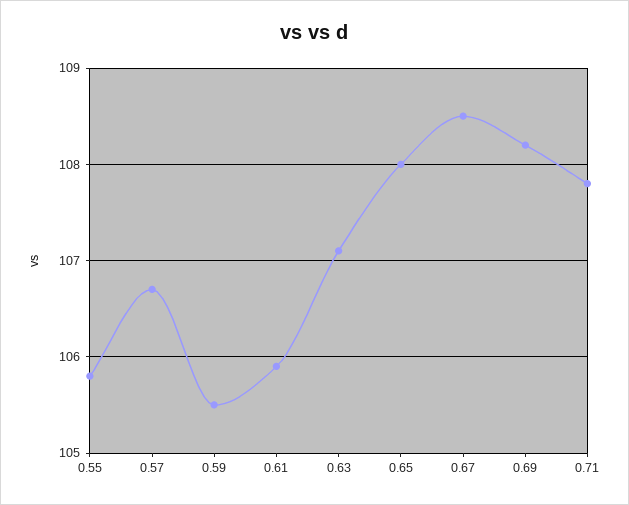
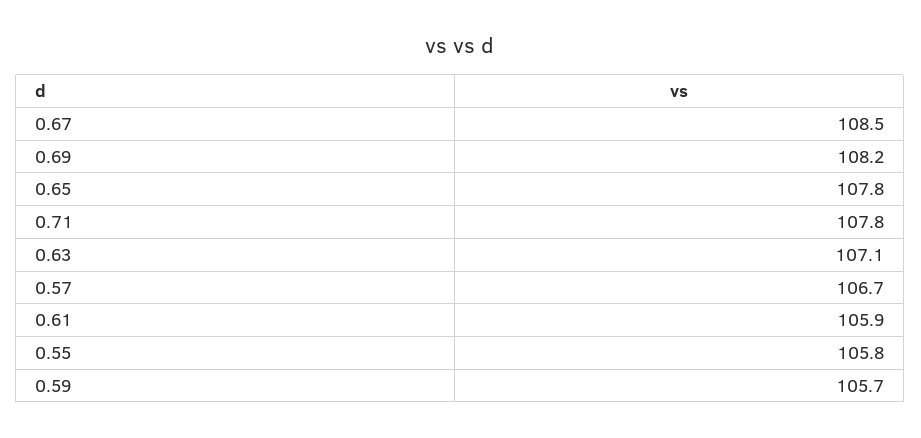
  {
    "0.55": 105.8,
    "0.57": 106.7,
-   "0.59": 105.5,
+   "0.59": 105.7,
    "0.61": 105.9,
    "0.63": 107.1,
-   "0.65": 108,
+   "0.65": 107.8,
    "0.67": 108.5,
    "0.69": 108.2,
    "0.71": 107.8
  }

